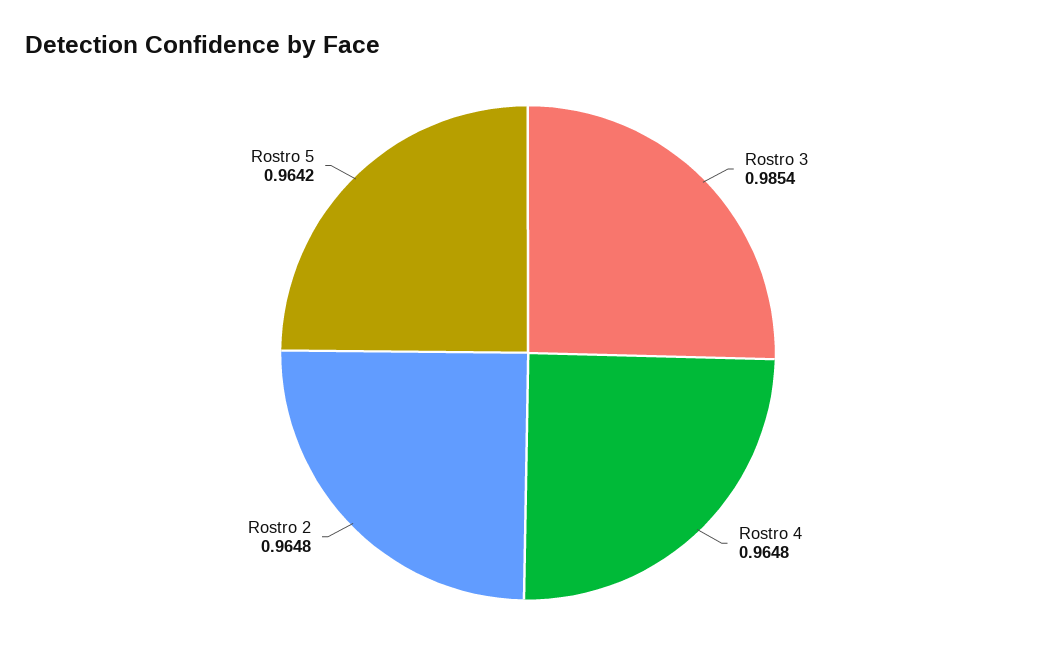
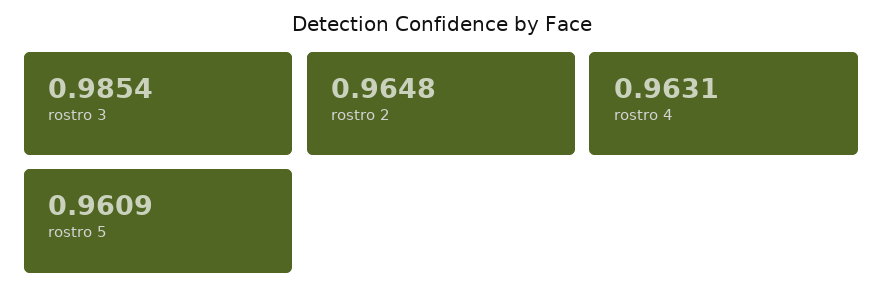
  {
    "Rostro 3": 0.9854,
-   "Rostro 4": 0.9648,
+   "Rostro 4": 0.9631,
    "Rostro 2": 0.9648,
-   "Rostro 5": 0.9642
+   "Rostro 5": 0.9609
  }

